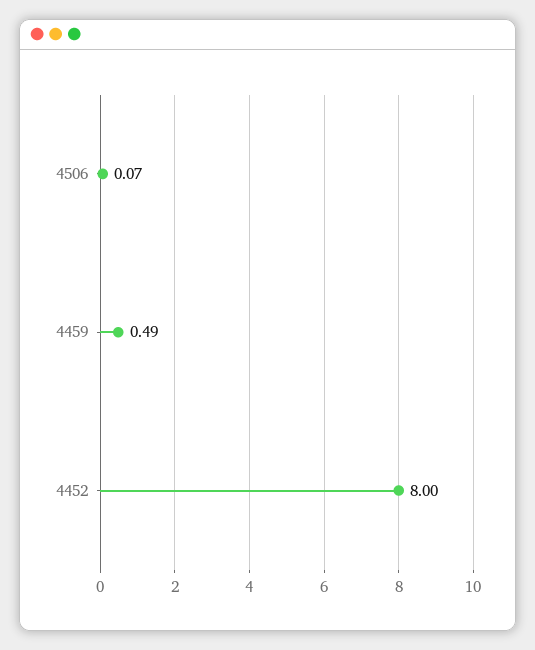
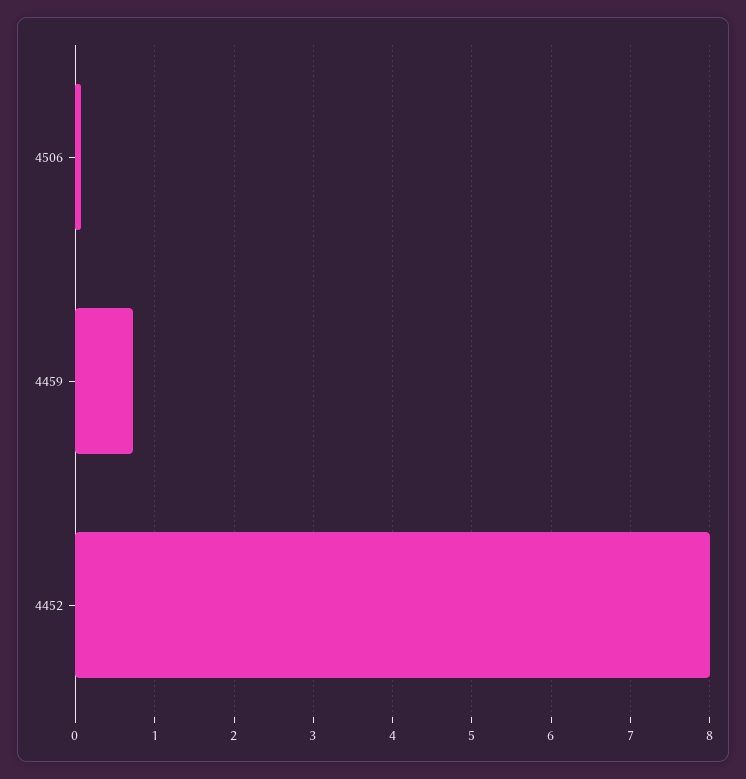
  {
    "4506": 0.07,
-   "4459": 0.49,
+   "4459": 0.7,
    "4452": 8
  }

